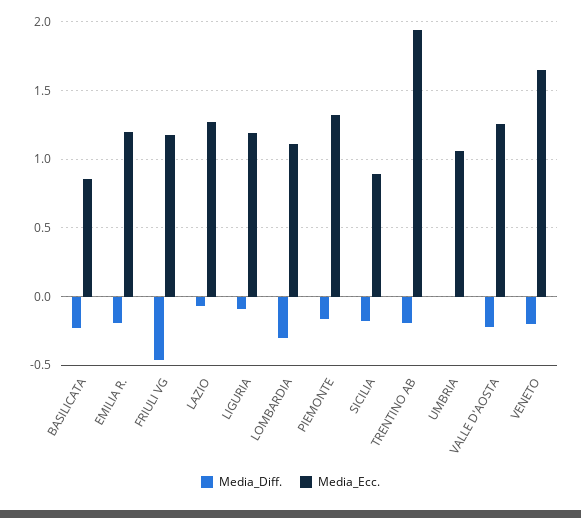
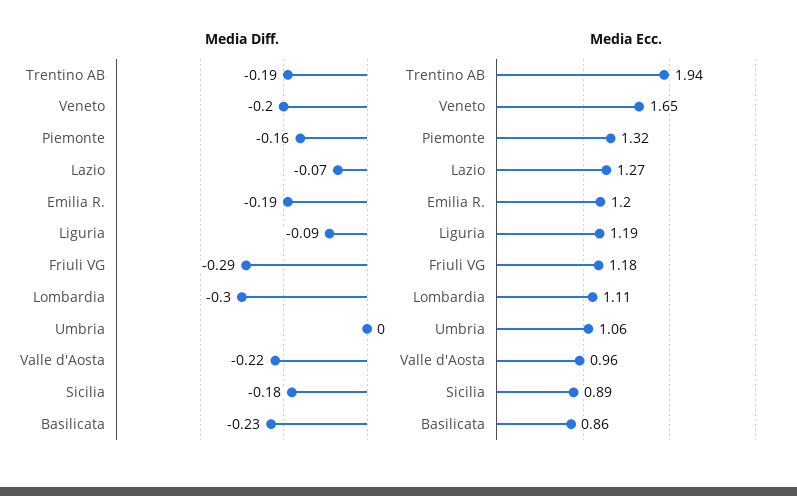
  {
    "Media_Diff.": {
      "BASILICATA": -0.23,
      "EMILIA R.": -0.19,
-     "FRIULI VG": -0.45,
+     "FRIULI VG": -0.29,
      "LAZIO": -0.07,
      "LIGURIA": -0.09,
      "LOMBARDIA": -0.3,
      "PIEMONTE": -0.16,
      "SICILIA": -0.18,
      "TRENTINO AB": -0.19,
      "UMBRIA": 0,
      "VALLE D'AOSTA": -0.22,
      "VENETO": -0.2
    },
    "Media_Ecc.": {
      "BASILICATA": 0.86,
      "EMILIA R.": 1.2,
      "FRIULI VG": 1.18,
      "LAZIO": 1.27,
      "LIGURIA": 1.19,
      "LOMBARDIA": 1.11,
      "PIEMONTE": 1.32,
      "SICILIA": 0.89,
      "TRENTINO AB": 1.94,
      "UMBRIA": 1.06,
-     "VALLE D'AOSTA": 1.25,
+     "VALLE D'AOSTA": 0.96,
      "VENETO": 1.65
    }
  }

